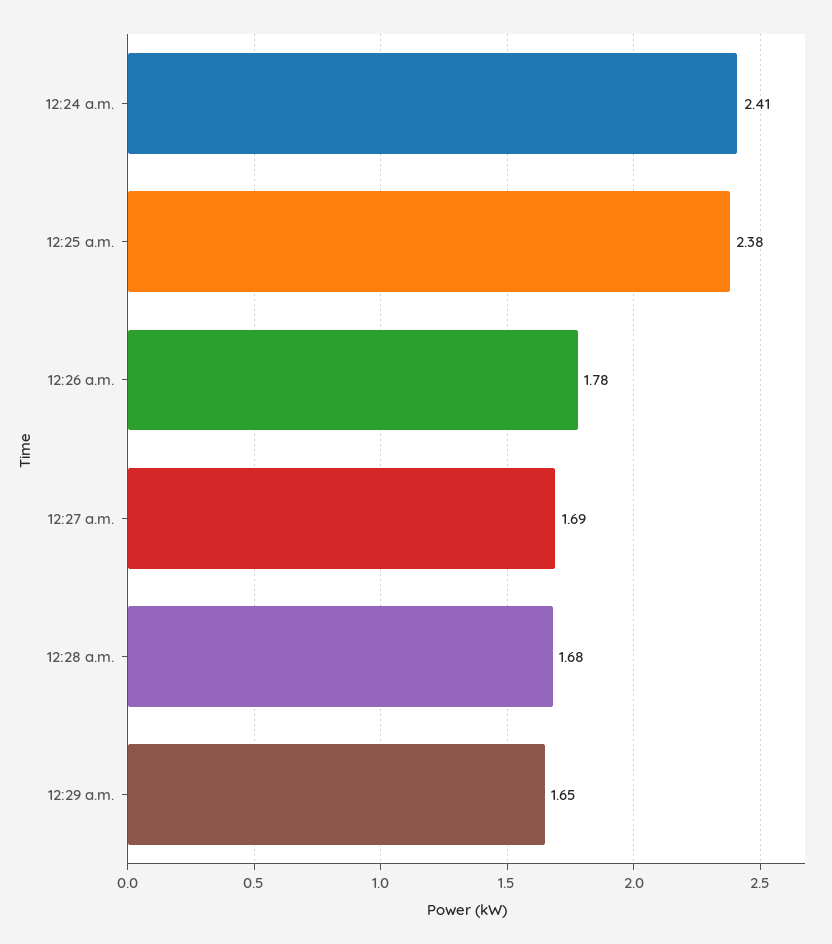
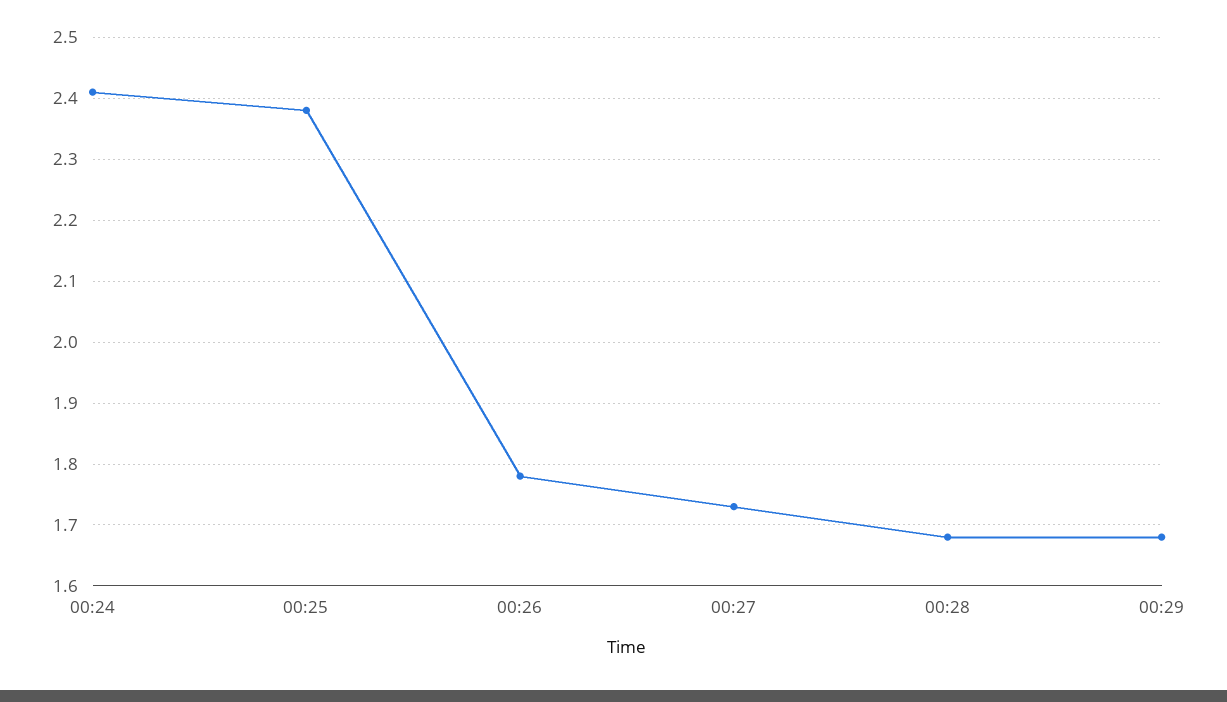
  {
    "12:24 a.m.": 2.41,
    "12:25 a.m.": 2.38,
    "12:26 a.m.": 1.78,
-   "12:27 a.m.": 1.69,
+   "12:27 a.m.": 1.73,
    "12:28 a.m.": 1.68,
-   "12:29 a.m.": 1.65
+   "12:29 a.m.": 1.68
  }

